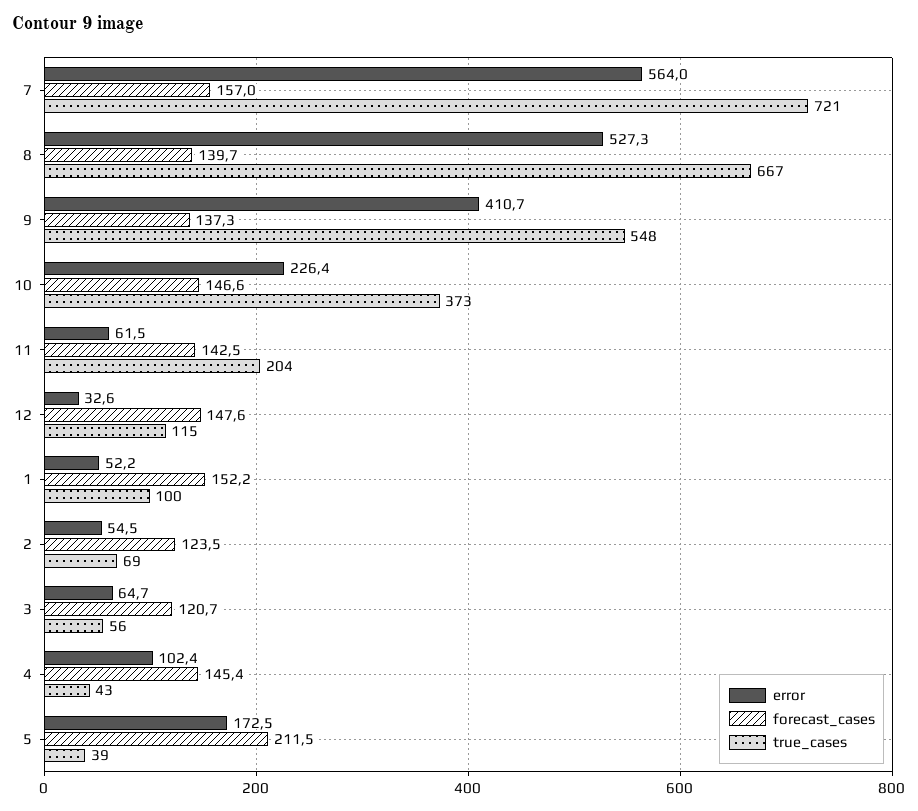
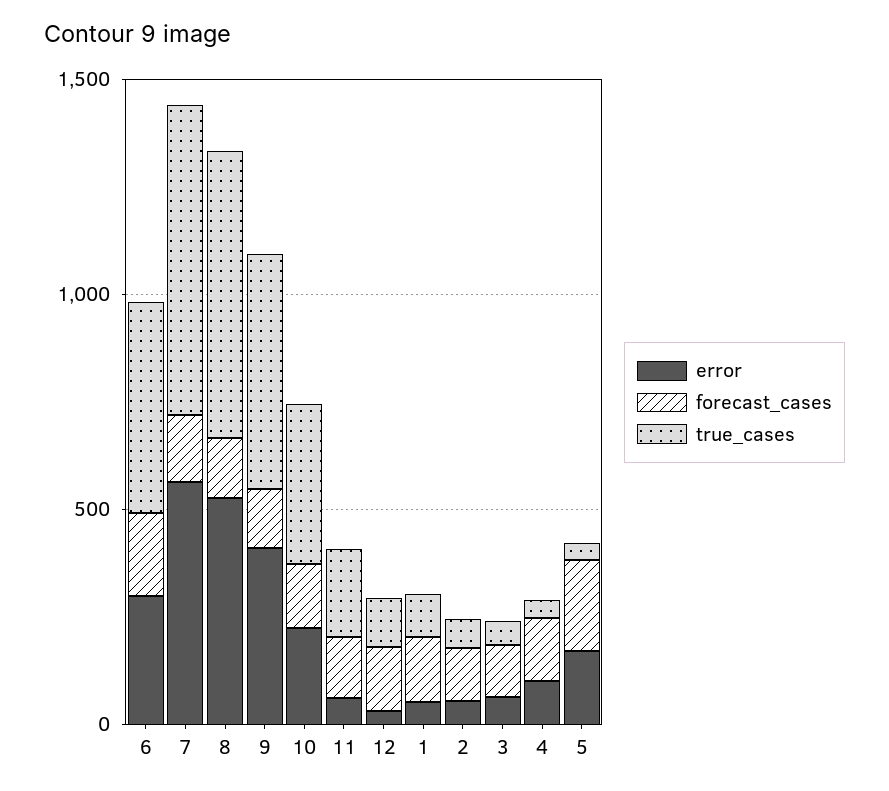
  {
    "error": {
      "7": 564,
      "8": 527.3,
      "9": 410.7,
      "10": 226.4,
      "11": 61.5,
      "12": 32.6,
      "1": 52.2,
      "2": 54.5,
      "3": 64.7,
      "4": 102.4,
-     "5": 172.5
+     "5": 172.5,
+     "6": 300
    },
    "forecast_cases": {
      "7": 157,
      "8": 139.7,
      "9": 137.3,
      "10": 146.6,
      "11": 142.5,
      "12": 147.6,
      "1": 152.2,
      "2": 123.5,
      "3": 120.7,
      "4": 145.4,
-     "5": 211.5
+     "5": 211.5,
+     "6": 200
    },
    "true_cases": {
      "7": 721,
      "8": 667,
      "9": 548,
      "10": 373,
      "11": 204,
      "12": 115,
      "1": 100,
      "2": 69,
      "3": 56,
      "4": 43,
-     "5": 39
+     "5": 39,
+     "6": 500
    }
  }

